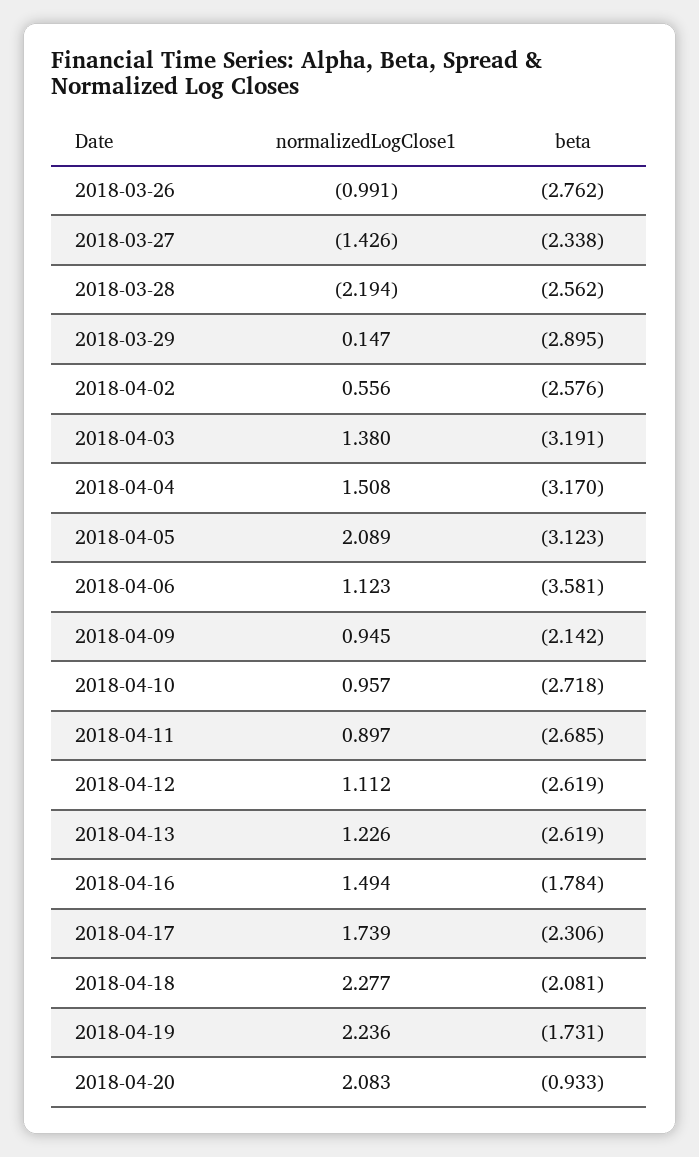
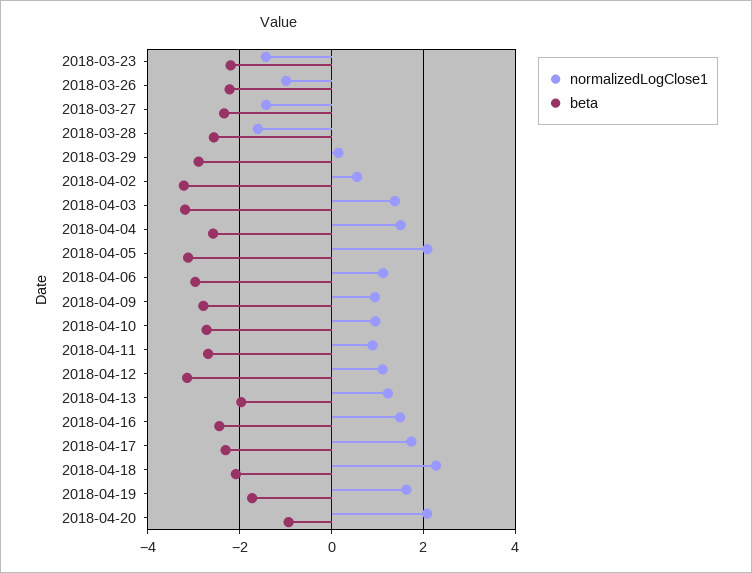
  {
    "normalizedLogClose1": {
      "2018-03-26": -0.991,
      "2018-03-27": -1.426,
-     "2018-03-28": -2.194,
+     "2018-03-28": -1.6,
      "2018-03-29": 0.147,
      "2018-04-02": 0.556,
      "2018-04-03": 1.38,
      "2018-04-04": 1.508,
      "2018-04-05": 2.089,
      "2018-04-06": 1.123,
      "2018-04-09": 0.945,
      "2018-04-10": 0.957,
      "2018-04-11": 0.897,
      "2018-04-12": 1.112,
      "2018-04-13": 1.226,
      "2018-04-16": 1.494,
      "2018-04-17": 1.739,
      "2018-04-18": 2.277,
-     "2018-04-19": 2.236,
+     "2018-04-19": 1.6,
-     "2018-04-20": 2.083
+     "2018-04-20": 2.083,
+     "2018-03-23": -1.4
    },
    "beta": {
-     "2018-03-26": -2.762,
+     "2018-03-26": -2.2,
      "2018-03-27": -2.338,
      "2018-03-28": -2.562,
      "2018-03-29": -2.895,
-     "2018-04-02": -2.576,
+     "2018-04-02": -3.2,
      "2018-04-03": -3.191,
-     "2018-04-04": -3.17,
+     "2018-04-04": -2.6,
      "2018-04-05": -3.123,
-     "2018-04-06": -3.581,
+     "2018-04-06": -3,
-     "2018-04-09": -2.142,
+     "2018-04-09": -2.8,
      "2018-04-10": -2.718,
      "2018-04-11": -2.685,
-     "2018-04-12": -2.619,
+     "2018-04-12": -3.2,
-     "2018-04-13": -2.619,
+     "2018-04-13": -2,
-     "2018-04-16": -1.784,
+     "2018-04-16": -2.4,
      "2018-04-17": -2.306,
      "2018-04-18": -2.081,
      "2018-04-19": -1.731,
-     "2018-04-20": -0.933
+     "2018-04-20": -0.933,
+     "2018-03-23": -2.2
    }
  }

